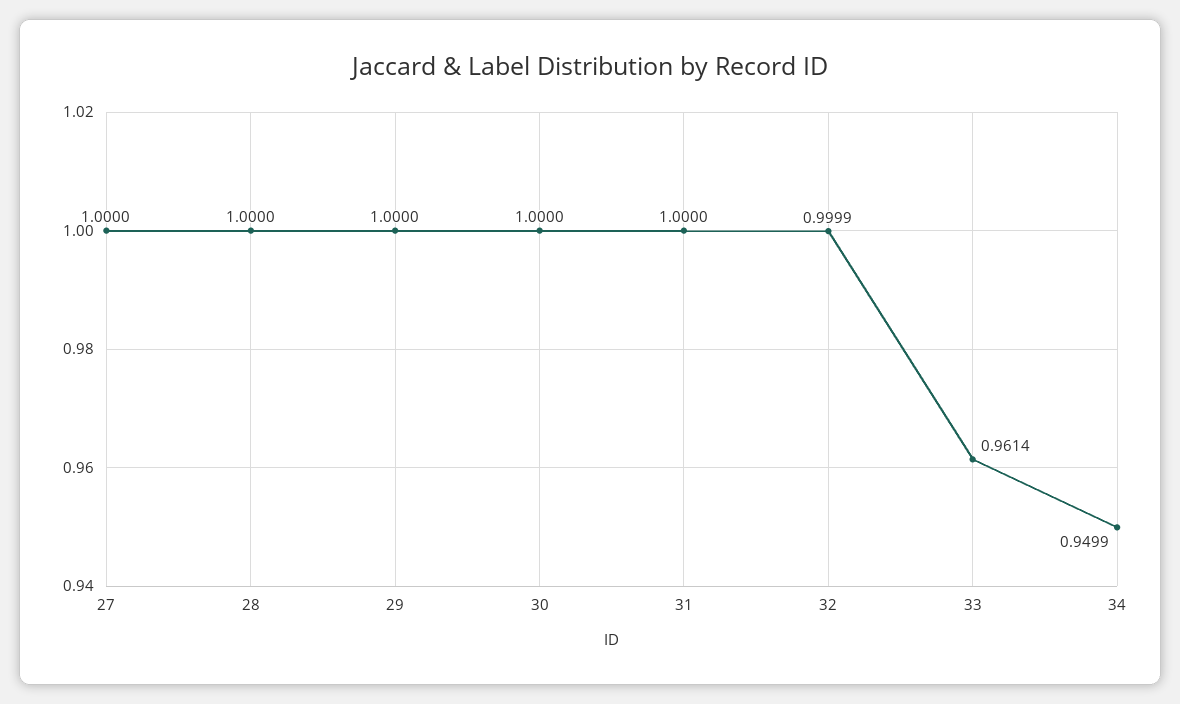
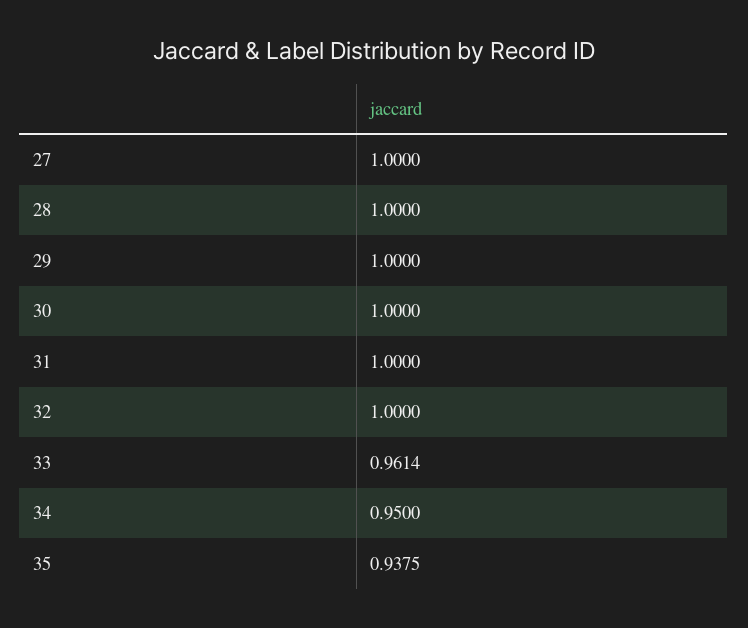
  {
    "27": 1,
    "28": 1,
    "29": 1,
    "30": 1,
    "31": 1,
-   "32": 0.9999,
+   "32": 1,
    "33": 0.9614,
-   "34": 0.9499
+   "34": 0.95,
+   "35": 0.9375
  }

